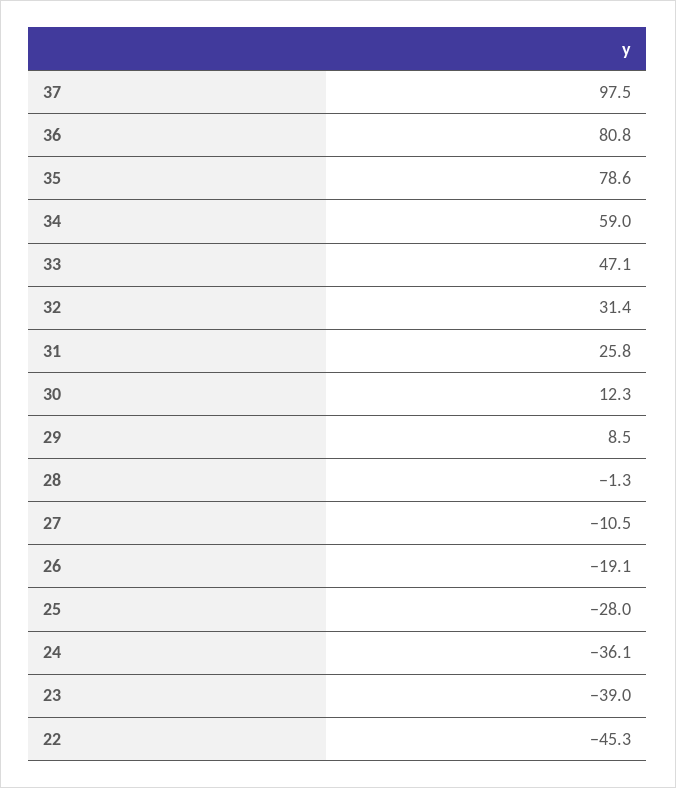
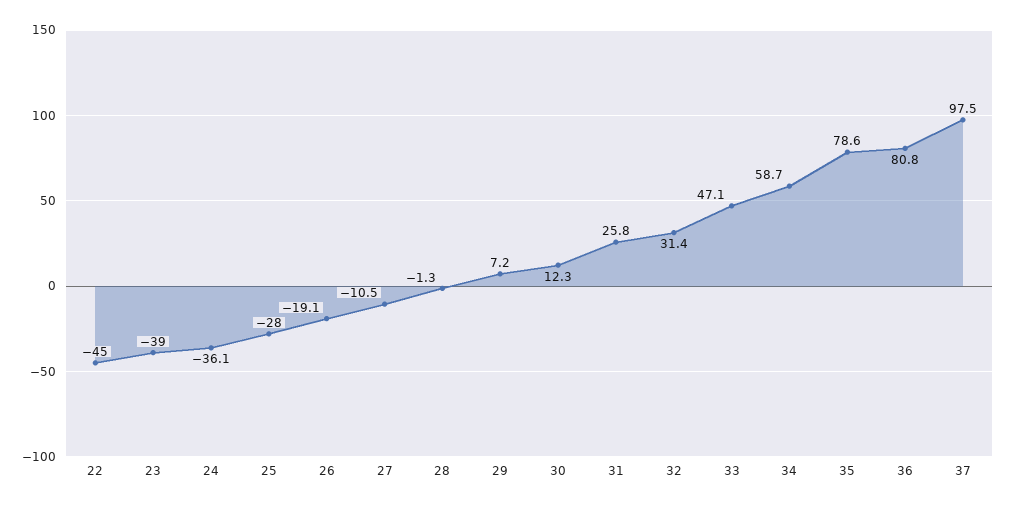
  {
    "37": 97.5,
    "36": 80.8,
    "35": 78.6,
-   "34": 59,
+   "34": 58.7,
    "33": 47.1,
    "32": 31.4,
    "31": 25.8,
    "30": 12.3,
-   "29": 8.5,
+   "29": 7.2,
    "28": -1.3,
    "27": -10.5,
    "26": -19.1,
    "25": -28,
    "24": -36.1,
    "23": -39,
-   "22": -45.3
+   "22": -45
  }

